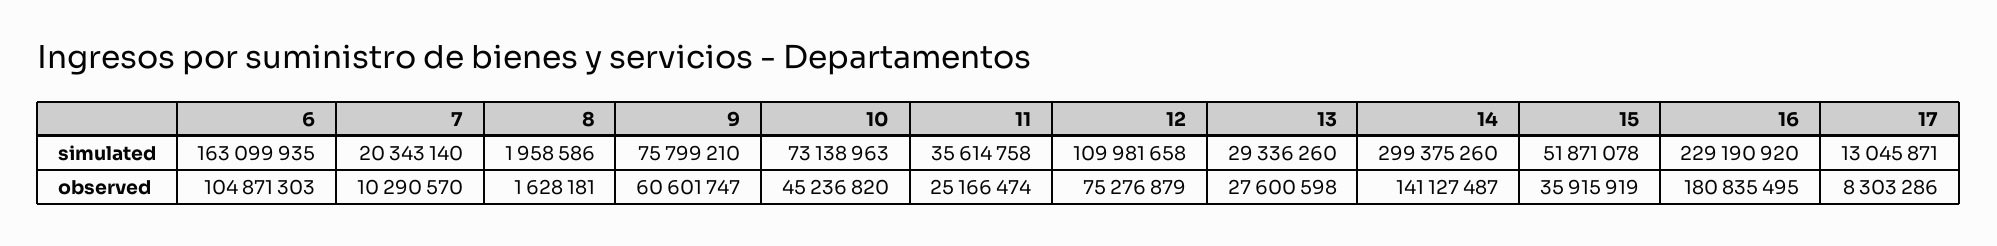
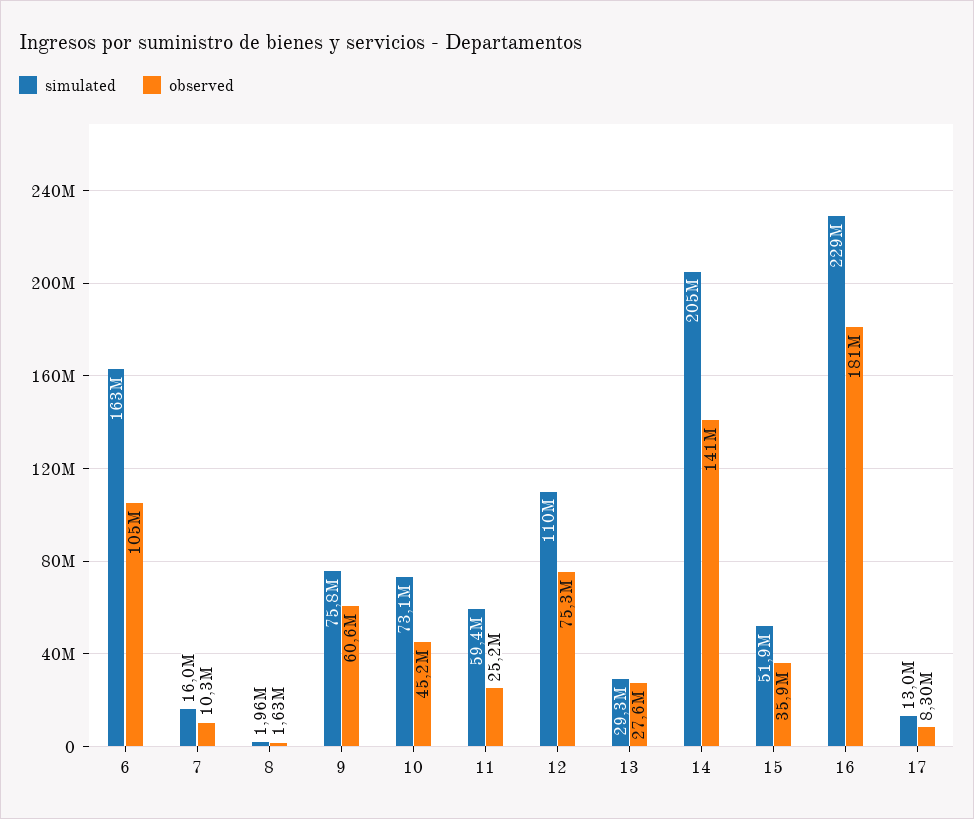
  {
    "simulated": {
      "6": 163099935,
-     "7": 20343140,
+     "7": 16000000,
      "8": 1958586,
      "9": 75799210,
      "10": 73138963,
-     "11": 35614758,
+     "11": 59400000,
      "12": 109981658,
      "13": 29336260,
-     "14": 299375260,
+     "14": 205000000,
      "15": 51871078,
      "16": 229190920,
      "17": 13045871
    },
    "observed": {
      "6": 104871303,
      "7": 10290570,
      "8": 1628181,
      "9": 60601747,
      "10": 45236820,
      "11": 25166474,
      "12": 75276879,
      "13": 27600598,
      "14": 141127487,
      "15": 35915919,
      "16": 180835495,
      "17": 8303286
    }
  }

